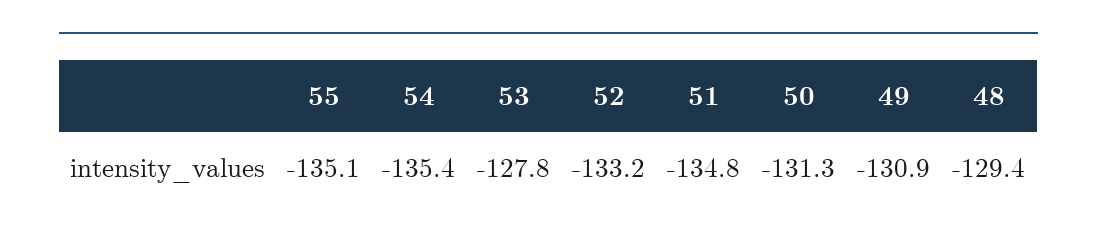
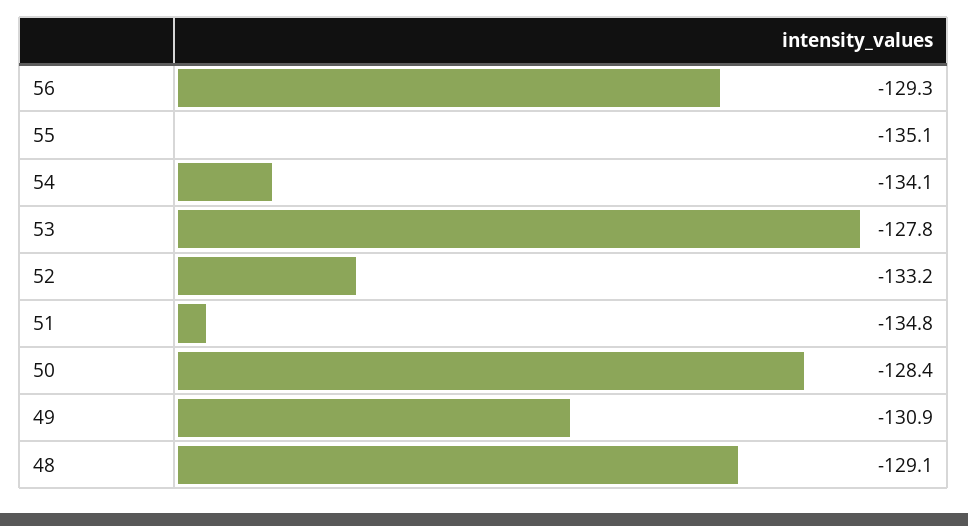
  {
    "55": -135.1,
-   "54": -135.4,
+   "54": -134.1,
    "53": -127.8,
    "52": -133.2,
    "51": -134.8,
-   "50": -131.3,
+   "50": -128.4,
    "49": -130.9,
-   "48": -129.4
+   "48": -129.1,
+   "56": -129.3
  }

